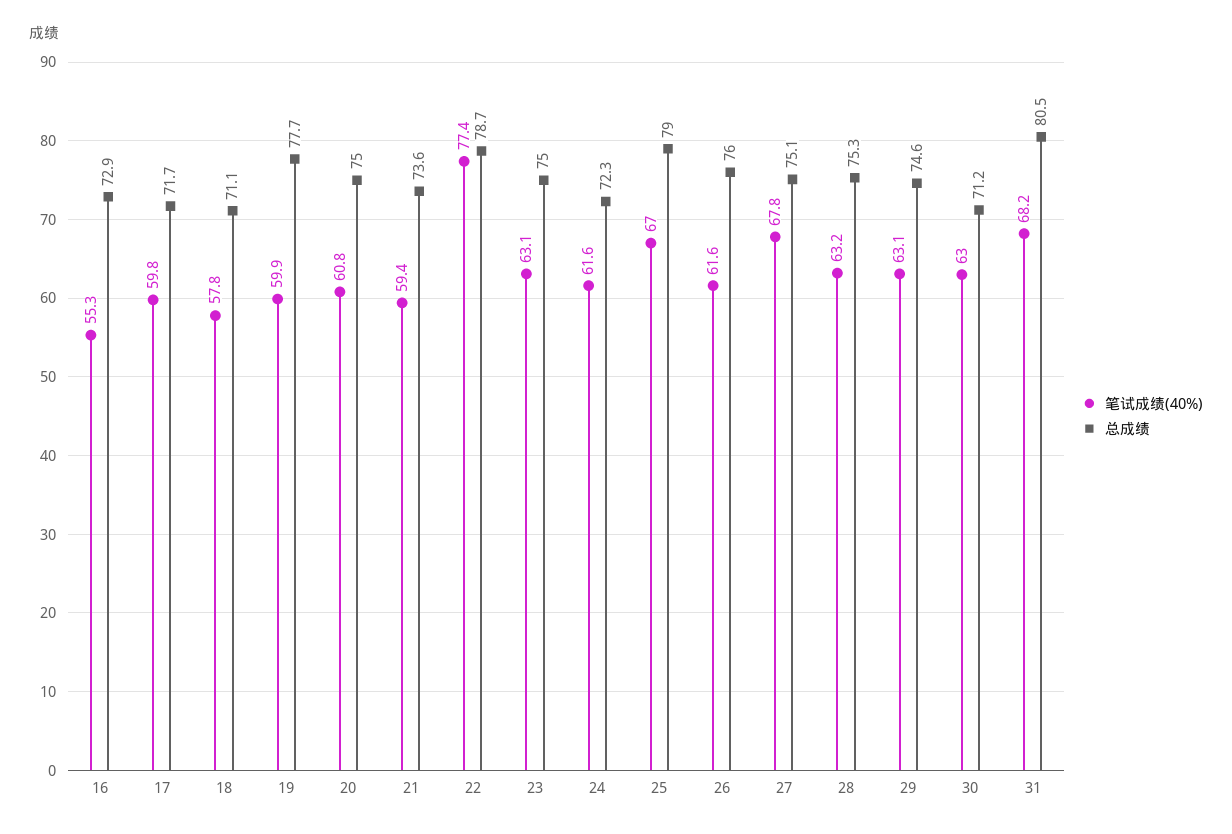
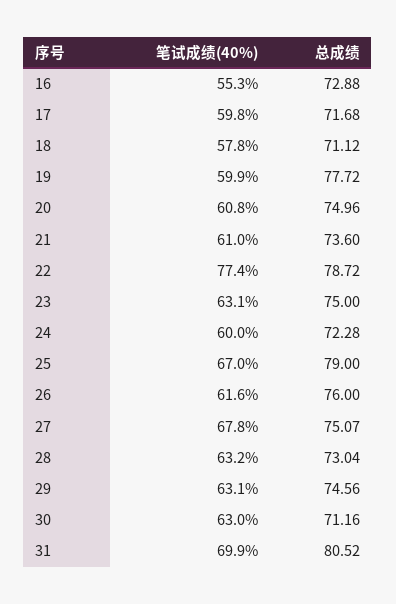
  {
    "笔试成绩(40%)": {
      "16": 55.3,
      "17": 59.8,
      "18": 57.8,
      "19": 59.9,
      "20": 60.8,
-     "21": 59.4,
+     "21": 61,
      "22": 77.4,
      "23": 63.1,
-     "24": 61.6,
+     "24": 60,
      "25": 67,
      "26": 61.6,
      "27": 67.8,
      "28": 63.2,
      "29": 63.1,
      "30": 63,
-     "31": 68.2
+     "31": 69.9
    },
    "总成绩": {
      "16": 72.88,
      "17": 71.68,
      "18": 71.12,
      "19": 77.72,
      "20": 74.96,
      "21": 73.6,
      "22": 78.72,
      "23": 75,
      "24": 72.28,
      "25": 79,
      "26": 76,
      "27": 75.07,
-     "28": 75.3,
+     "28": 73.04,
      "29": 74.56,
      "30": 71.16,
      "31": 80.52
    }
  }

